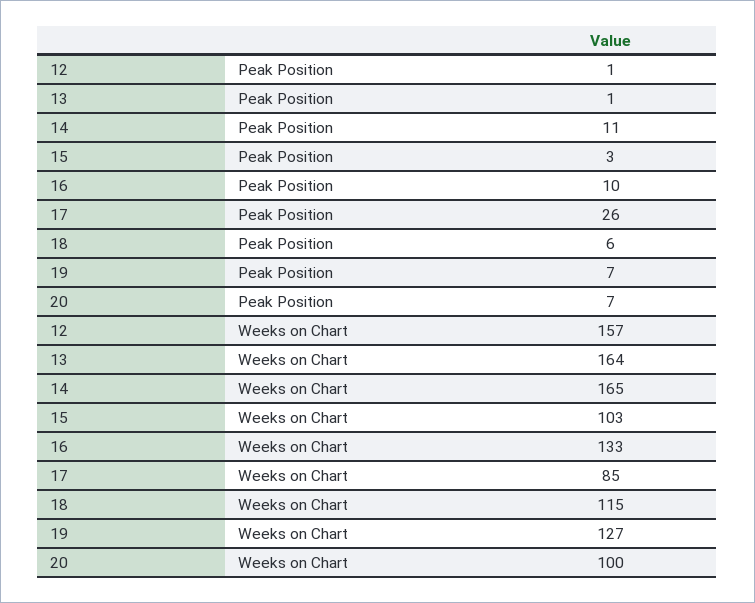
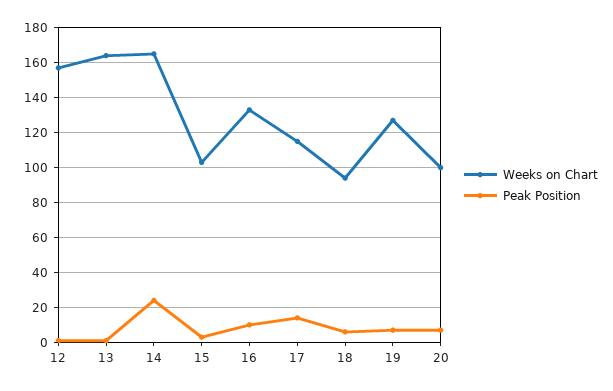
  {
    "Peak Position": {
      "12": 1,
      "13": 1,
-     "14": 11,
+     "14": 25,
      "15": 3,
      "16": 10,
-     "17": 26,
+     "17": 15,
      "18": 6,
      "19": 7,
      "20": 7
    },
    "Weeks on Chart": {
      "12": 157,
      "13": 164,
      "14": 165,
      "15": 103,
      "16": 133,
-     "17": 85,
+     "17": 115,
-     "18": 115,
+     "18": 95,
      "19": 127,
      "20": 100
    }
  }

